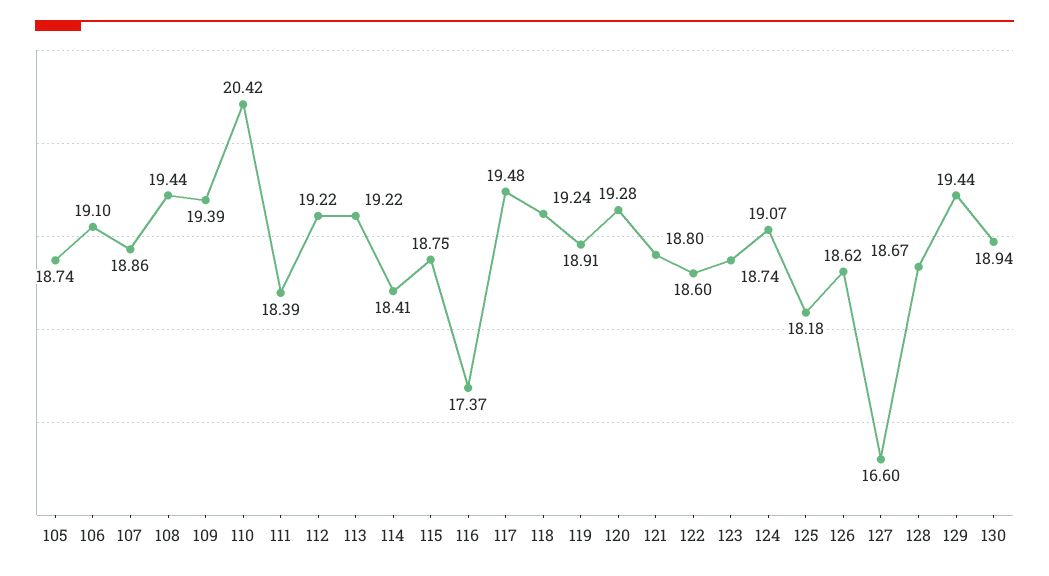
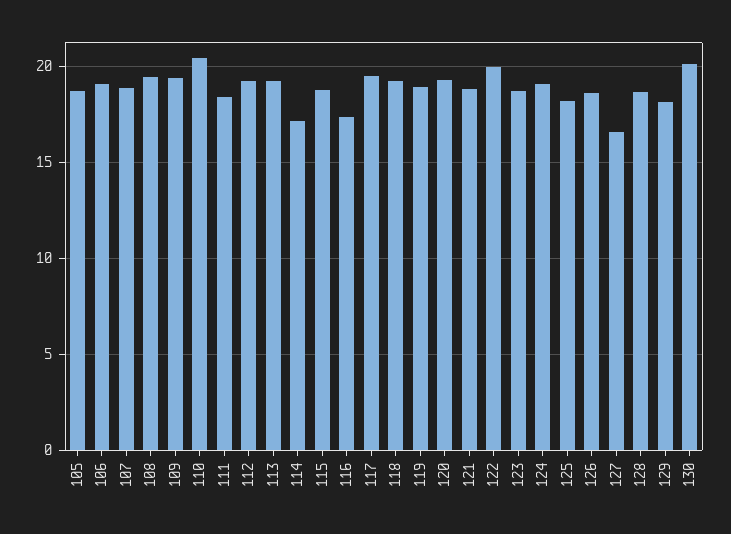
  {
    "105": 18.74,
    "106": 19.1,
    "107": 18.86,
    "108": 19.44,
    "109": 19.39,
    "110": 20.42,
    "111": 18.39,
    "112": 19.22,
    "113": 19.22,
-   "114": 18.41,
+   "114": 17,
    "115": 18.75,
    "116": 17.37,
    "117": 19.48,
    "118": 19.24,
    "119": 18.91,
    "120": 19.28,
    "121": 18.8,
-   "122": 18.6,
+   "122": 20,
    "123": 18.74,
    "124": 19.07,
    "125": 18.18,
    "126": 18.62,
    "127": 16.6,
    "128": 18.67,
-   "129": 19.44,
+   "129": 18,
-   "130": 18.94
+   "130": 20
  }

